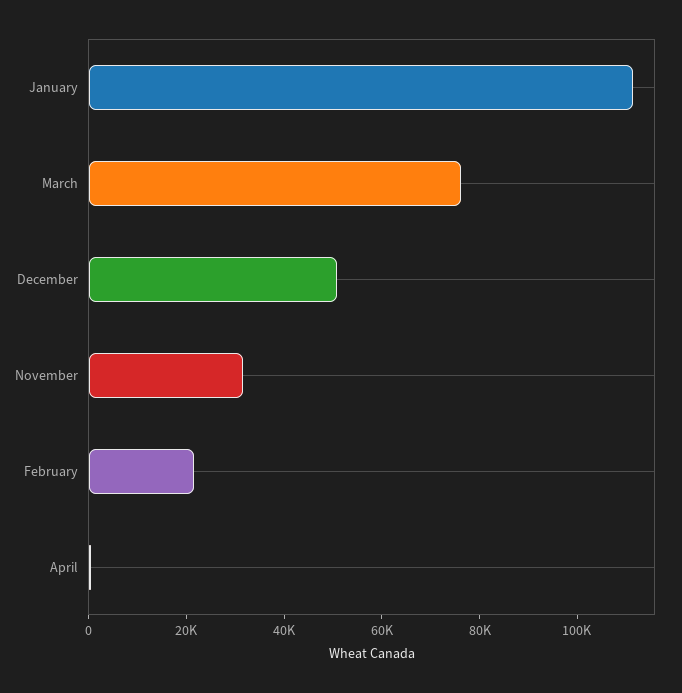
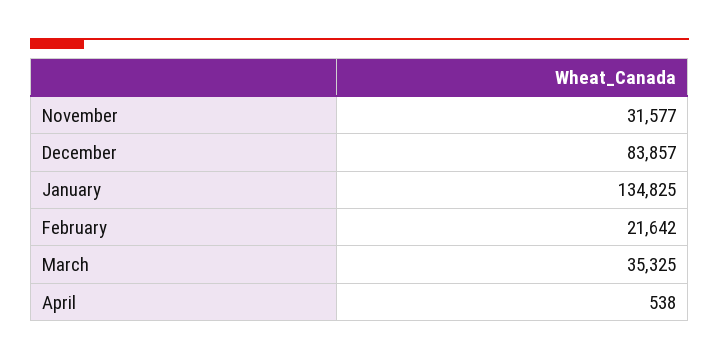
  {
-   "January": 110000,
+   "January": 134825,
-   "March": 75000,
+   "March": 35325,
-   "December": 50000,
+   "December": 83857,
    "November": 31577,
    "February": 21642,
    "April": 538
  }

